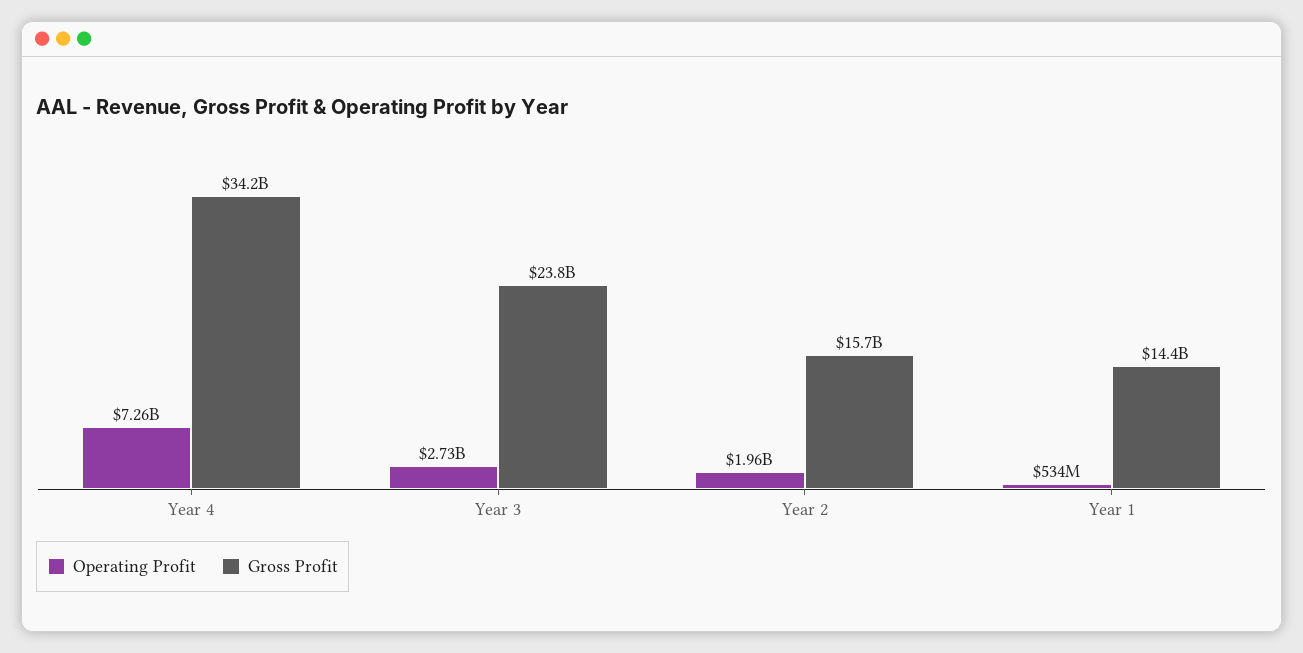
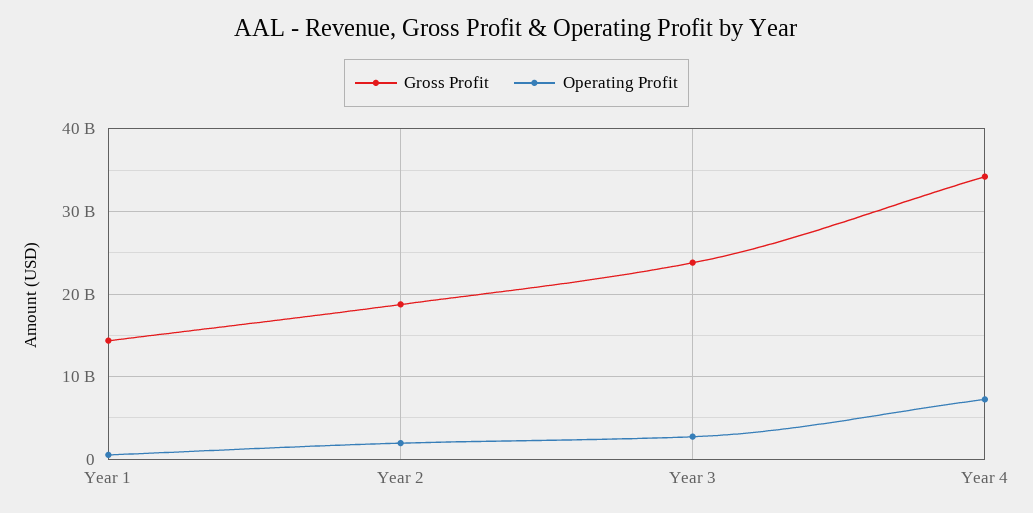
  {
    "Operating Profit": {
      "Year 4": 7260000000,
      "Year 3": 2730000000,
      "Year 2": 1960000000,
      "Year 1": 534000000
    },
    "Gross Profit": {
      "Year 4": 34200000000,
      "Year 3": 23800000000,
-     "Year 2": 15700000000,
+     "Year 2": 19000000000,
      "Year 1": 14400000000
    }
  }

